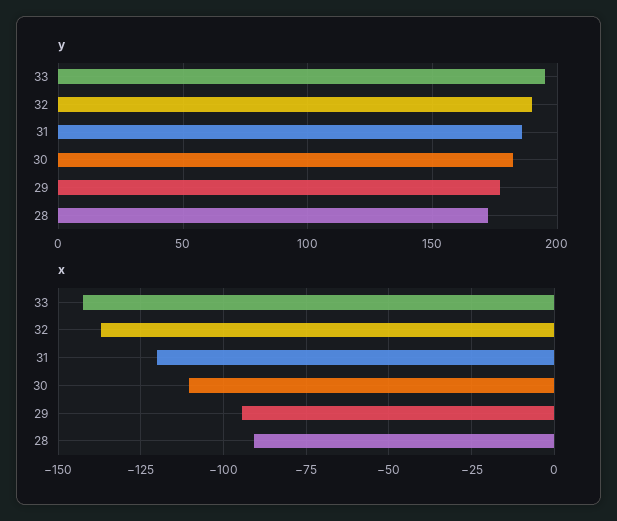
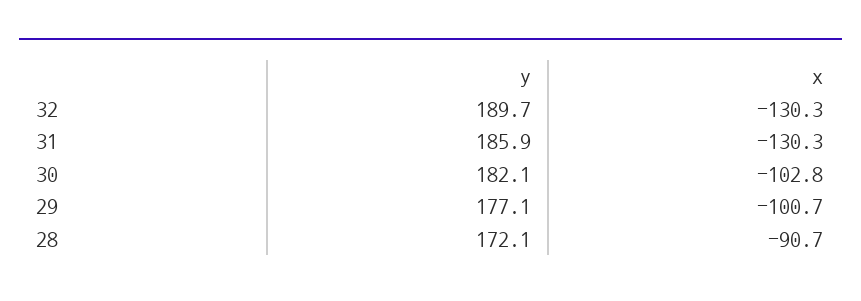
  {
    "y": {
-     "33": 195,
      "32": 189.7,
      "31": 185.9,
      "30": 182.1,
      "29": 177.1,
      "28": 172.1
    },
    "x": {
-     "33": -142.5,
-     "32": -137.5,
+     "32": -130.3,
-     "31": -120,
+     "31": -130.3,
-     "30": -110,
+     "30": -102.8,
-     "29": -95,
+     "29": -100.7,
      "28": -90.7
    }
  }

